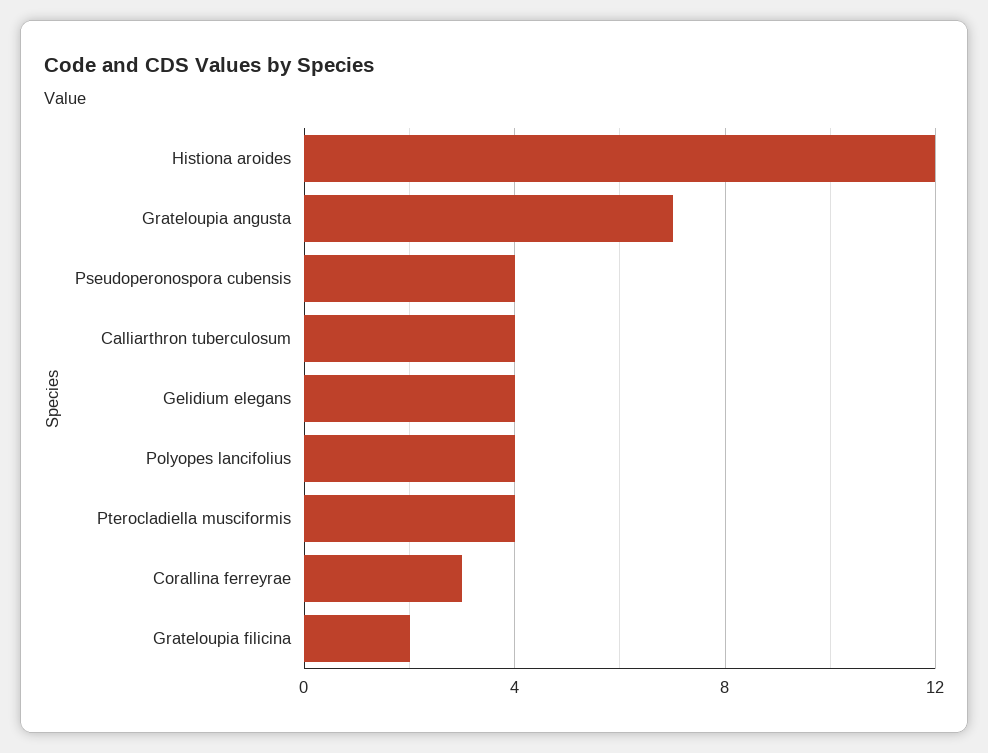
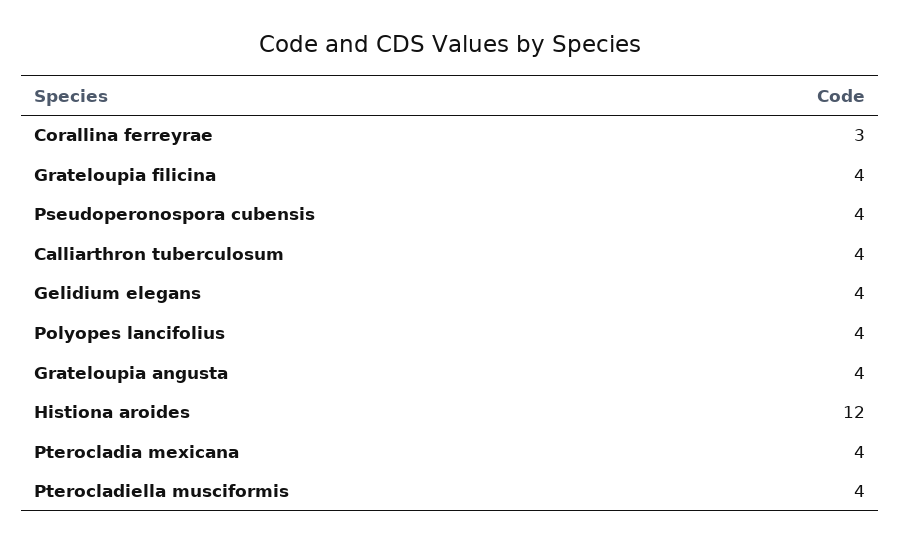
  {
    "Histiona aroides": 12,
-   "Grateloupia angusta": 7,
+   "Grateloupia angusta": 4,
    "Pseudoperonospora cubensis": 4,
    "Calliarthron tuberculosum": 4,
    "Gelidium elegans": 4,
    "Polyopes lancifolius": 4,
    "Pterocladiella musciformis": 4,
    "Corallina ferreyrae": 3,
-   "Grateloupia filicina": 2
+   "Grateloupia filicina": 4,
+   "Pterocladia mexicana": 4
  }

